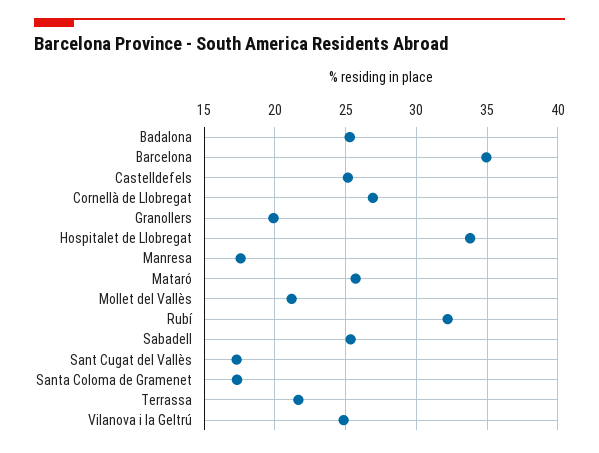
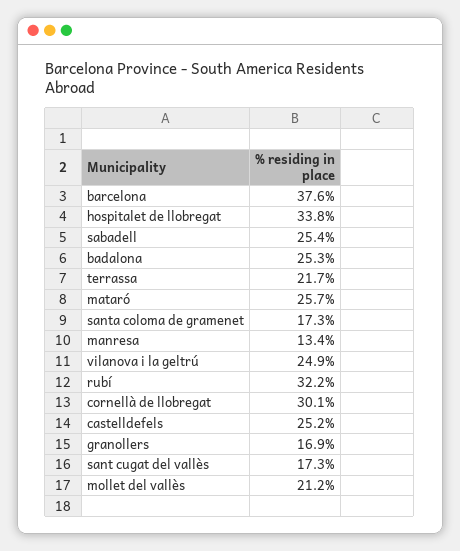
  {
    "Badalona": 25.3,
-   "Barcelona": 35,
+   "Barcelona": 37.6,
    "Castelldefels": 25.2,
-   "Cornellà de Llobregat": 27,
+   "Cornellà de Llobregat": 30.1,
-   "Granollers": 20,
+   "Granollers": 16.9,
    "Hospitalet de Llobregat": 33.8,
-   "Manresa": 17.5,
+   "Manresa": 13.4,
    "Mataró": 25.7,
    "Mollet del Vallès": 21.2,
    "Rubí": 32.2,
    "Sabadell": 25.4,
    "Sant Cugat del Vallès": 17.3,
    "Santa Coloma de Gramenet": 17.3,
    "Terrassa": 21.7,
    "Vilanova i la Geltrú": 24.9
  }

